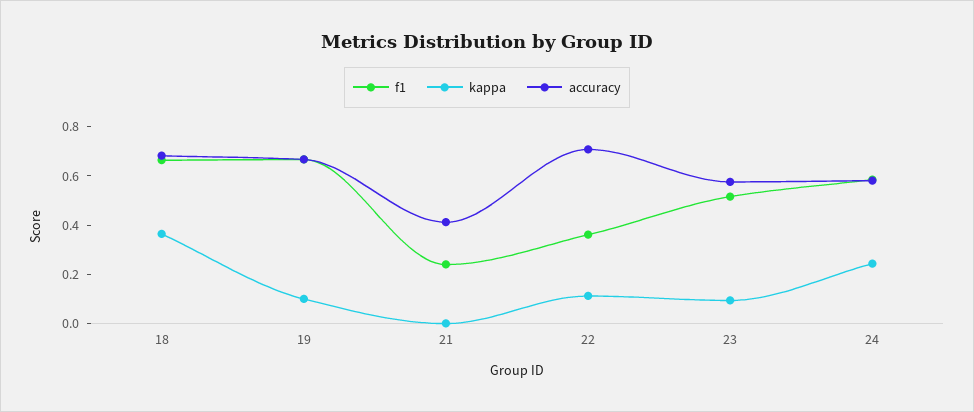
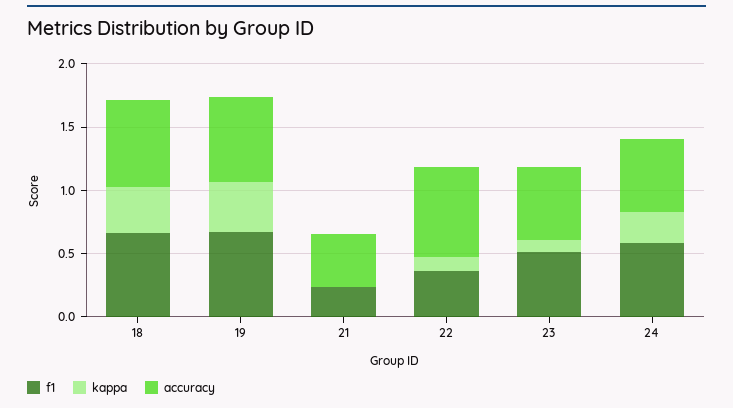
  {
    "f1": {
      "18": 0.65,
      "19": 0.65,
      "21": 0.25,
      "22": 0.35,
      "23": 0.5,
      "24": 0.6
    },
    "kappa": {
      "18": 0.35,
-     "19": 0.1,
+     "19": 0.4,
      "21": 0,
      "22": 0.1,
      "23": 0.1,
      "24": 0.25
    },
    "accuracy": {
      "18": 0.7,
      "19": 0.65,
      "21": 0.4,
      "22": 0.7,
      "23": 0.6,
      "24": 0.6
    }
  }

